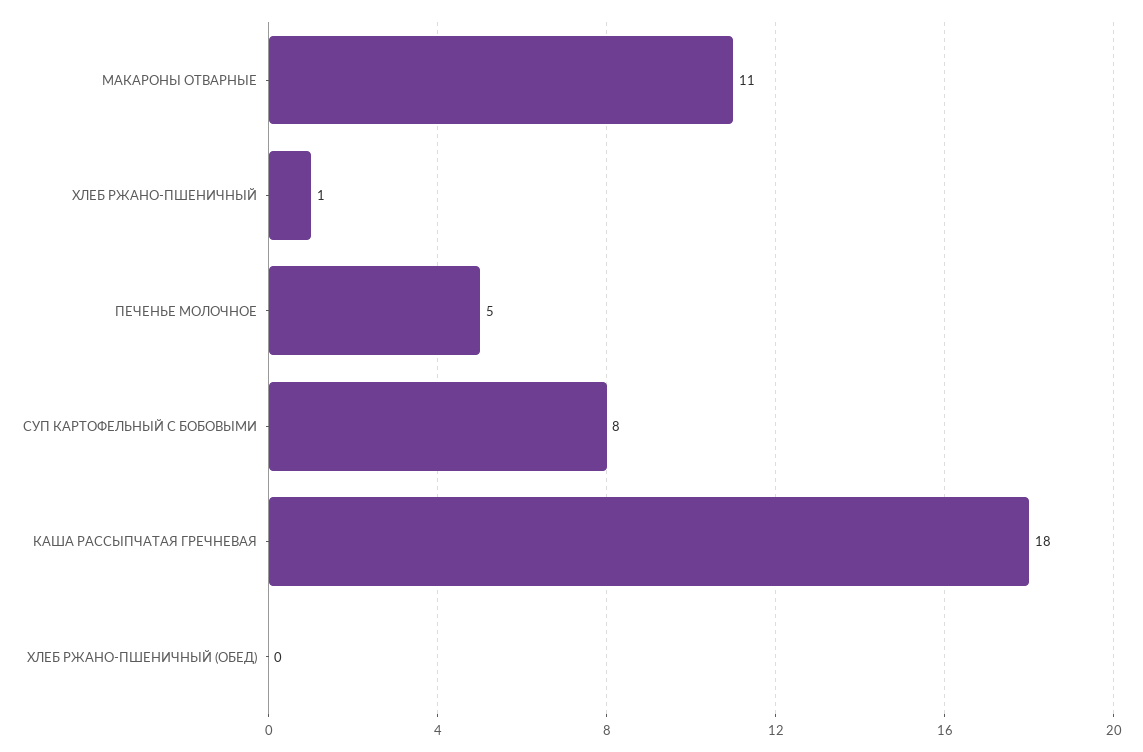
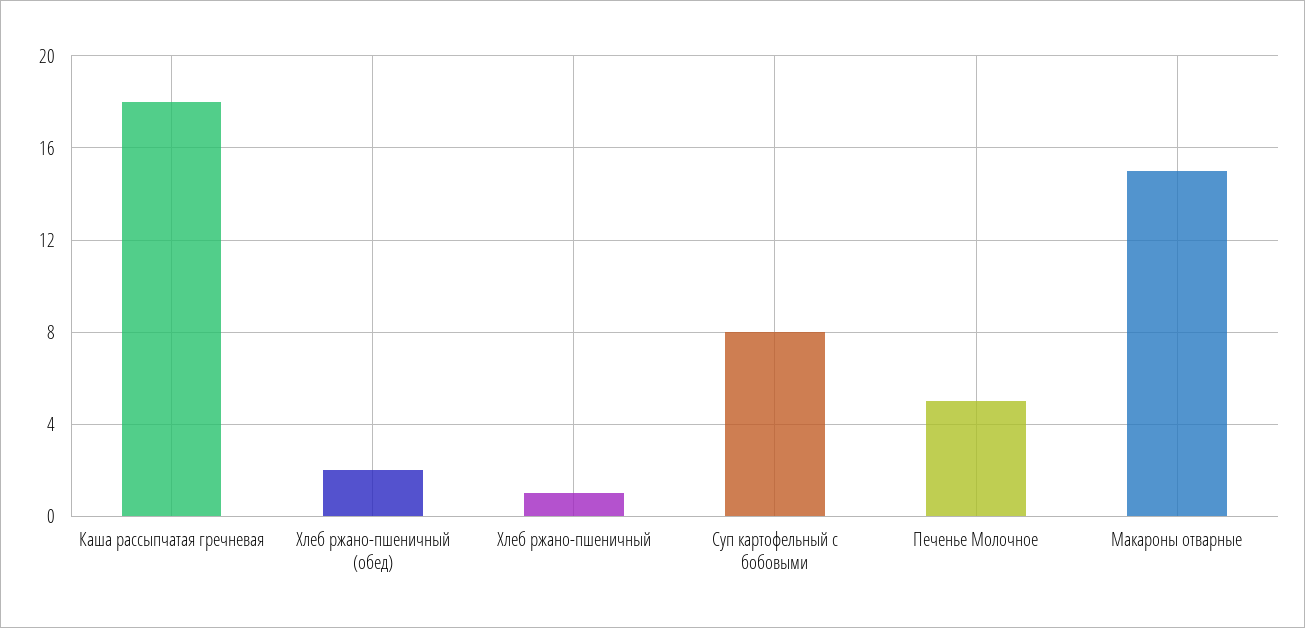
  {
-   "МАКАРОНЫ ОТВАРНЫЕ": 11,
+   "МАКАРОНЫ ОТВАРНЫЕ": 15,
    "ХЛЕБ РЖАНО-ПШЕНИЧНЫЙ": 1,
    "ПЕЧЕНЬЕ МОЛОЧНОЕ": 5,
    "СУП КАРТОФЕЛЬНЫЙ С БОБОВЫМИ": 8,
    "КАША РАССЫПЧАТАЯ ГРЕЧНЕВАЯ": 18,
-   "ХЛЕБ РЖАНО-ПШЕНИЧНЫЙ (ОБЕД)": 0
+   "ХЛЕБ РЖАНО-ПШЕНИЧНЫЙ (ОБЕД)": 2
  }

